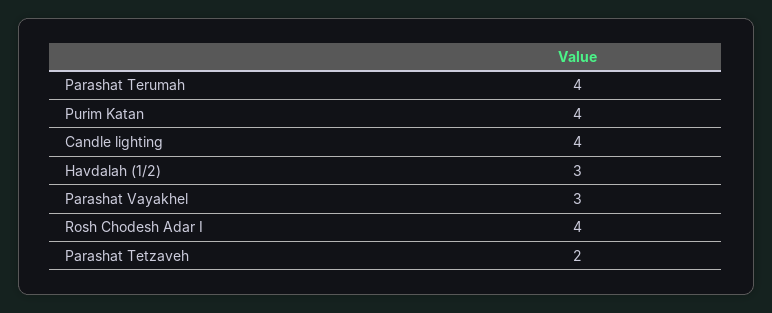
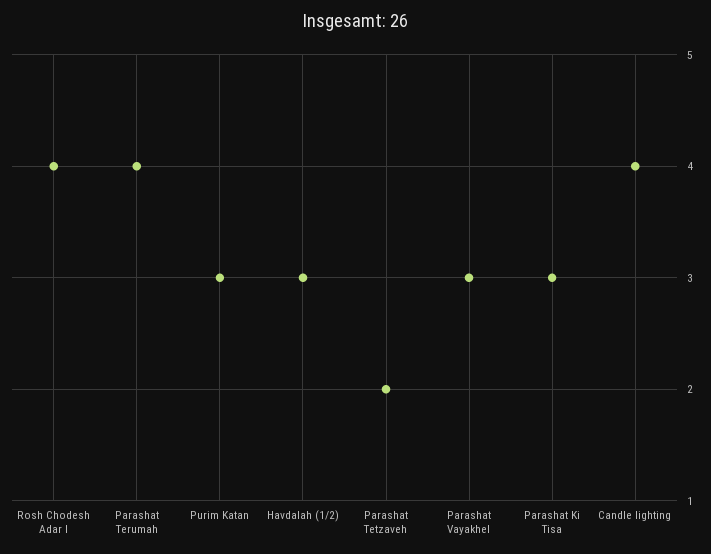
  {
    "Parashat Terumah": 4,
-   "Purim Katan": 4,
+   "Purim Katan": 3,
    "Candle lighting": 4,
    "Havdalah (1/2)": 3,
    "Parashat Vayakhel": 3,
    "Rosh Chodesh Adar I": 4,
-   "Parashat Tetzaveh": 2
+   "Parashat Tetzaveh": 2,
+   "Parashat Ki Tisa": 3
  }

